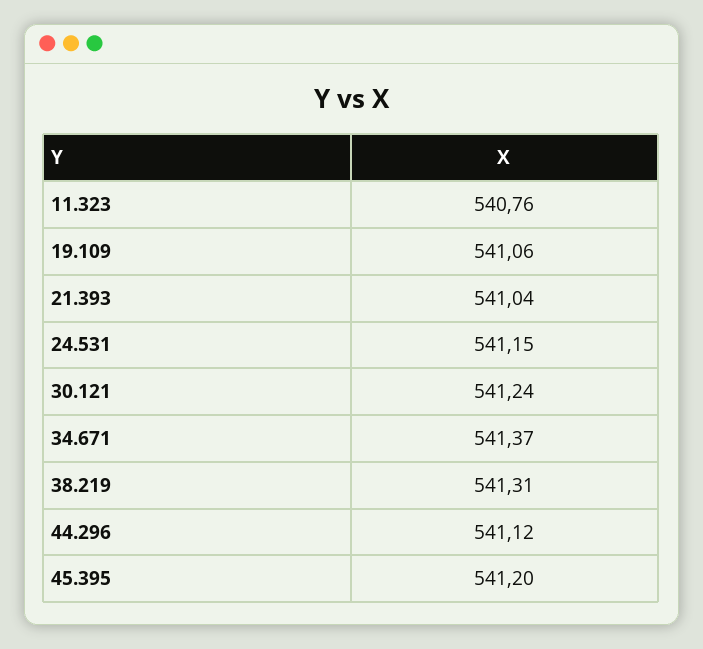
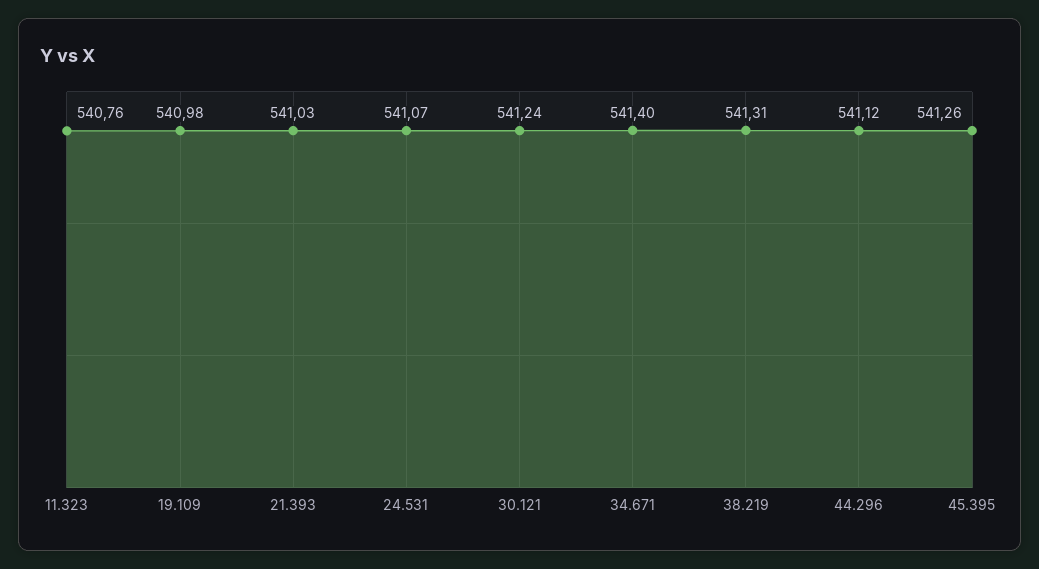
  {
    "11.323": 540.76,
-   "19.109": 541.06,
+   "19.109": 540.98,
-   "21.393": 541.04,
+   "21.393": 541.03,
-   "24.531": 541.15,
+   "24.531": 541.07,
    "30.121": 541.24,
-   "34.671": 541.37,
+   "34.671": 541.4,
    "38.219": 541.31,
    "44.296": 541.12,
-   "45.395": 541.2
+   "45.395": 541.26
  }

